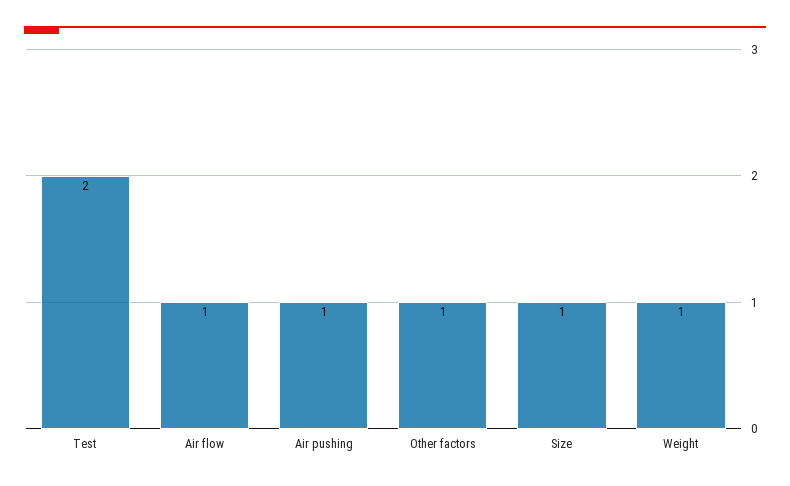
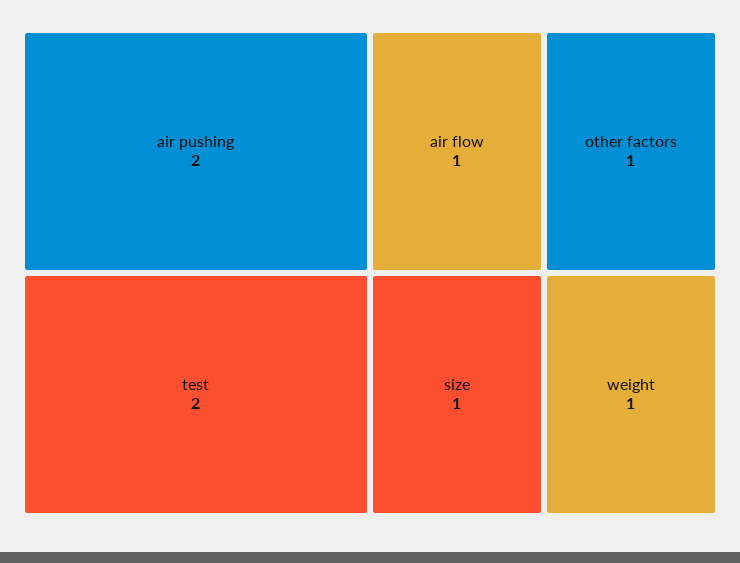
  {
    "Test": 2,
    "Air flow": 1,
-   "Air pushing": 1,
+   "Air pushing": 2,
    "Other factors": 1,
    "Size": 1,
    "Weight": 1
  }

